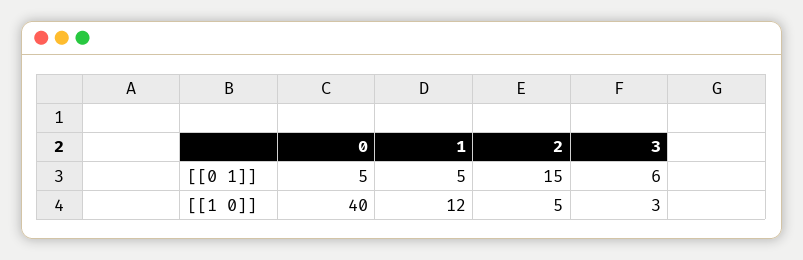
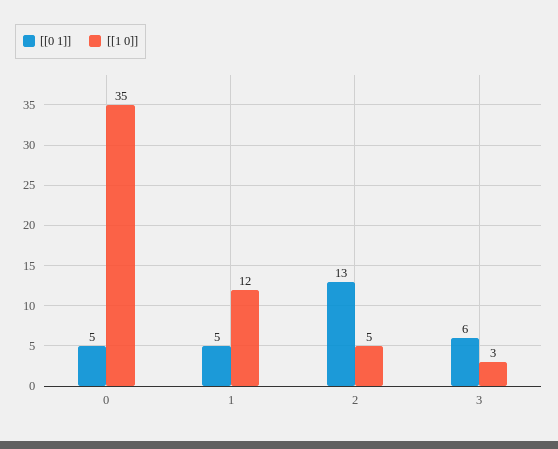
  {
    "[[0 1]]": {
      "0": 5,
      "1": 5,
-     "2": 15,
+     "2": 13,
      "3": 6
    },
    "[[1 0]]": {
-     "0": 40,
+     "0": 35,
      "1": 12,
      "2": 5,
      "3": 3
    }
  }

